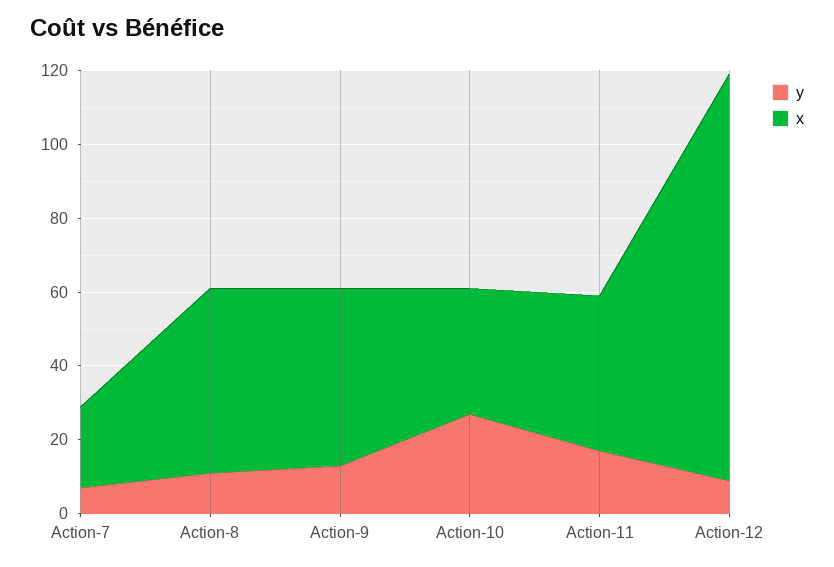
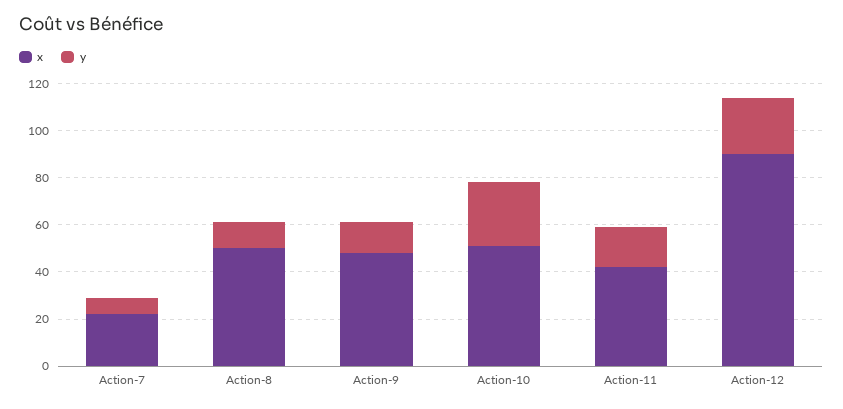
  {
    "y": {
      "Action-7": 5,
      "Action-8": 10,
      "Action-9": 15,
      "Action-10": 25,
      "Action-11": 15,
-     "Action-12": 10
+     "Action-12": 25
    },
    "x": {
      "Action-7": 20,
      "Action-8": 50,
      "Action-9": 50,
-     "Action-10": 35,
+     "Action-10": 50,
      "Action-11": 40,
-     "Action-12": 110
+     "Action-12": 90
    }
  }

